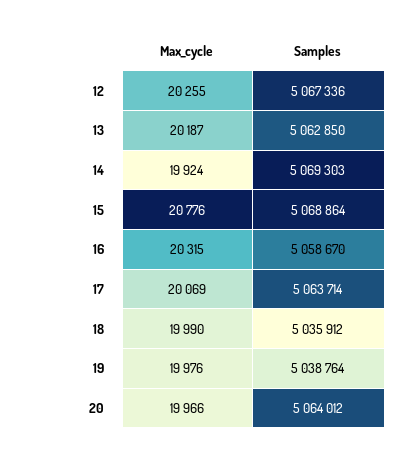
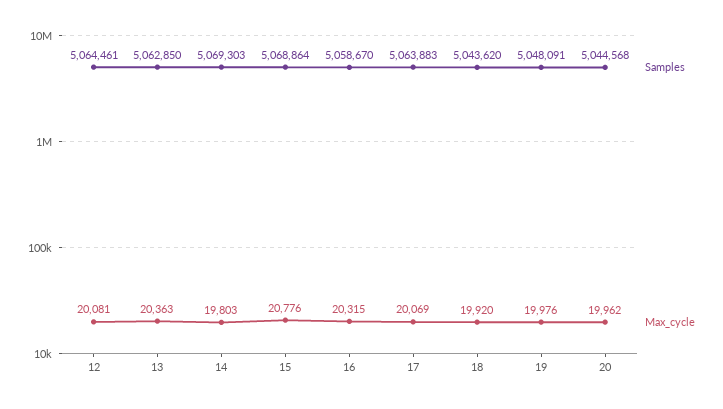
  {
    "Max_cycle": {
-     "12": 20255,
+     "12": 20081,
-     "13": 20187,
+     "13": 20363,
-     "14": 19924,
+     "14": 19803,
      "15": 20776,
      "16": 20315,
      "17": 20069,
-     "18": 19990,
+     "18": 19920,
      "19": 19976,
-     "20": 19966
+     "20": 19962
    },
    "Samples": {
-     "12": 5067336,
+     "12": 5064461,
      "13": 5062850,
      "14": 5069303,
      "15": 5068864,
      "16": 5058670,
-     "17": 5063714,
+     "17": 5063883,
-     "18": 5035912,
+     "18": 5043620,
-     "19": 5038764,
+     "19": 5048091,
-     "20": 5064012
+     "20": 5044568
    }
  }

